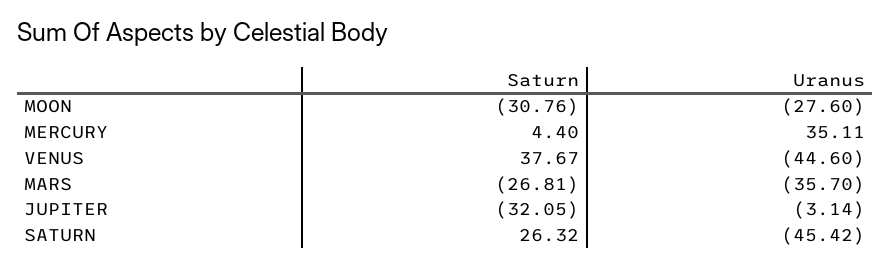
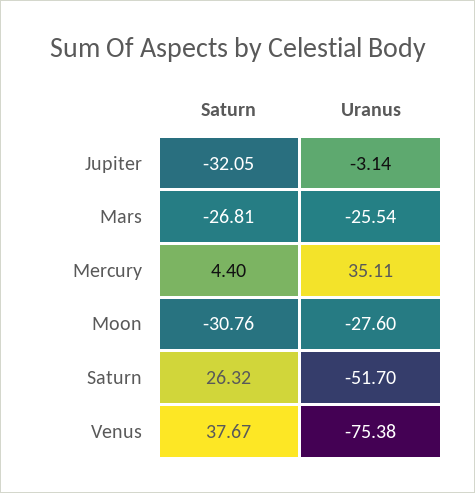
  {
    "Saturn": {
      "MOON": -30.76,
      "MERCURY": 4.4,
      "VENUS": 37.67,
      "MARS": -26.81,
      "JUPITER": -32.05,
      "SATURN": 26.32
    },
    "Uranus": {
      "MOON": -27.6,
      "MERCURY": 35.11,
-     "VENUS": -44.6,
+     "VENUS": -75.38,
-     "MARS": -35.7,
+     "MARS": -25.54,
      "JUPITER": -3.14,
-     "SATURN": -45.42
+     "SATURN": -51.7
    }
  }

